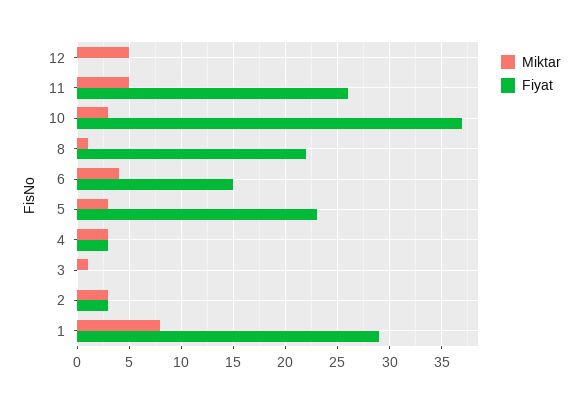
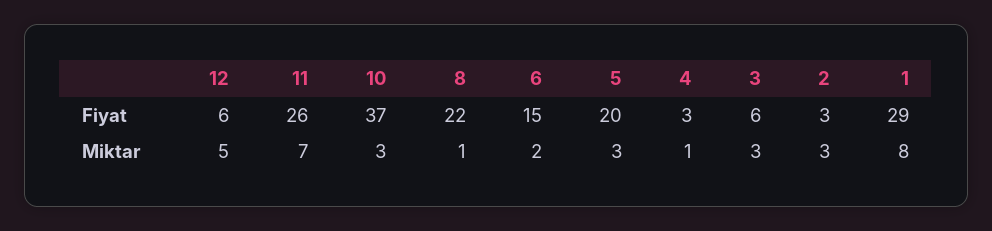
  {
    "Miktar": {
      "12": 5,
-     "11": 5,
+     "11": 7,
      "10": 3,
      "8": 1,
-     "6": 4,
+     "6": 2,
      "5": 3,
-     "4": 3,
+     "4": 1,
-     "3": 1,
+     "3": 3,
      "2": 3,
      "1": 8
    },
    "Fiyat": {
-     "12": 0,
+     "12": 6,
      "11": 26,
      "10": 37,
      "8": 22,
      "6": 15,
-     "5": 23,
+     "5": 20,
      "4": 3,
-     "3": 0,
+     "3": 6,
      "2": 3,
      "1": 29
    }
  }

